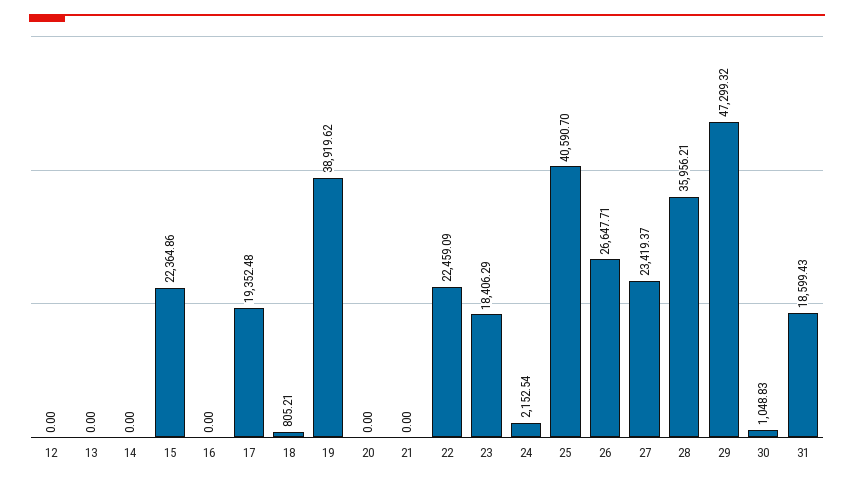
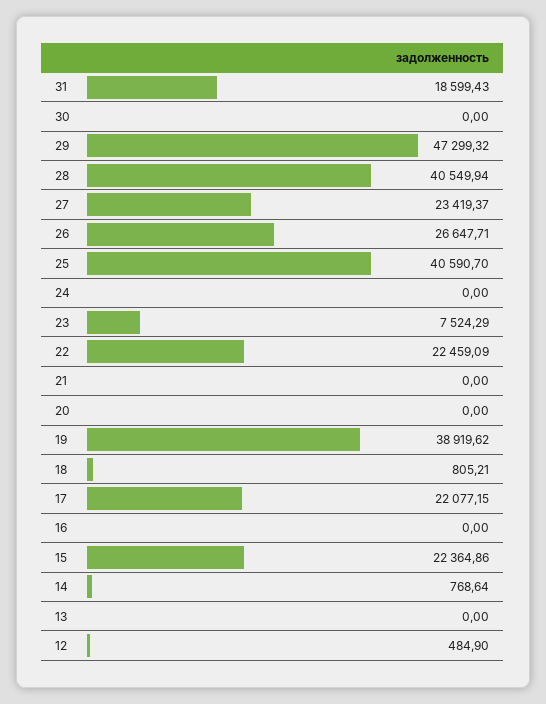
  {
-   "12": 0,
+   "12": 484.9,
    "13": 0,
-   "14": 0,
+   "14": 768.64,
    "15": 22364.86,
    "16": 0,
-   "17": 19352.48,
+   "17": 22077.15,
    "18": 805.21,
    "19": 38919.62,
    "20": 0,
    "21": 0,
    "22": 22459.09,
-   "23": 18406.29,
+   "23": 7524.29,
-   "24": 2152.54,
+   "24": 0,
    "25": 40590.7,
    "26": 26647.71,
    "27": 23419.37,
-   "28": 35956.21,
+   "28": 40549.94,
    "29": 47299.32,
-   "30": 1048.83,
+   "30": 0,
    "31": 18599.43
  }

